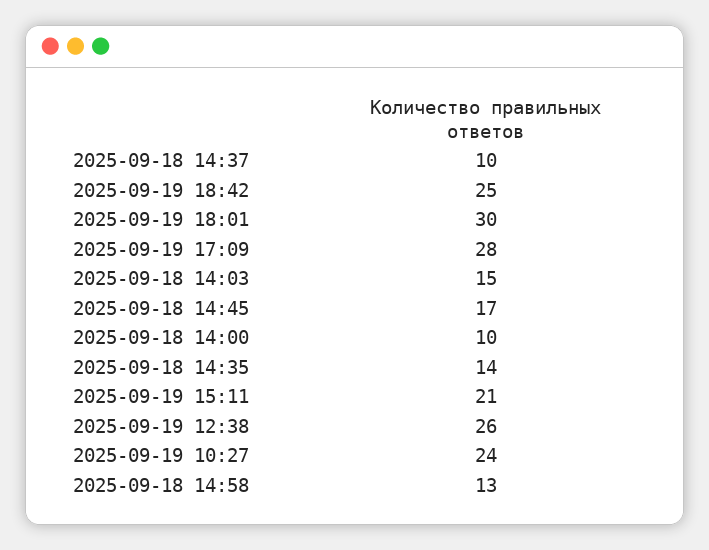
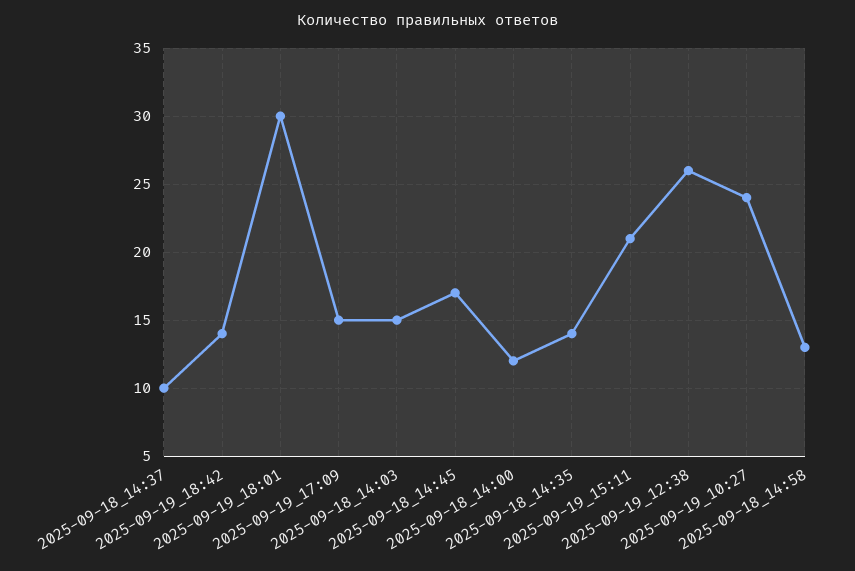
  {
    "2025-09-18 14:37": 10,
-   "2025-09-19 18:42": 25,
+   "2025-09-19 18:42": 14,
    "2025-09-19 18:01": 30,
-   "2025-09-19 17:09": 28,
+   "2025-09-19 17:09": 15,
    "2025-09-18 14:03": 15,
    "2025-09-18 14:45": 17,
-   "2025-09-18 14:00": 10,
+   "2025-09-18 14:00": 12,
    "2025-09-18 14:35": 14,
    "2025-09-19 15:11": 21,
    "2025-09-19 12:38": 26,
    "2025-09-19 10:27": 24,
    "2025-09-18 14:58": 13
  }

